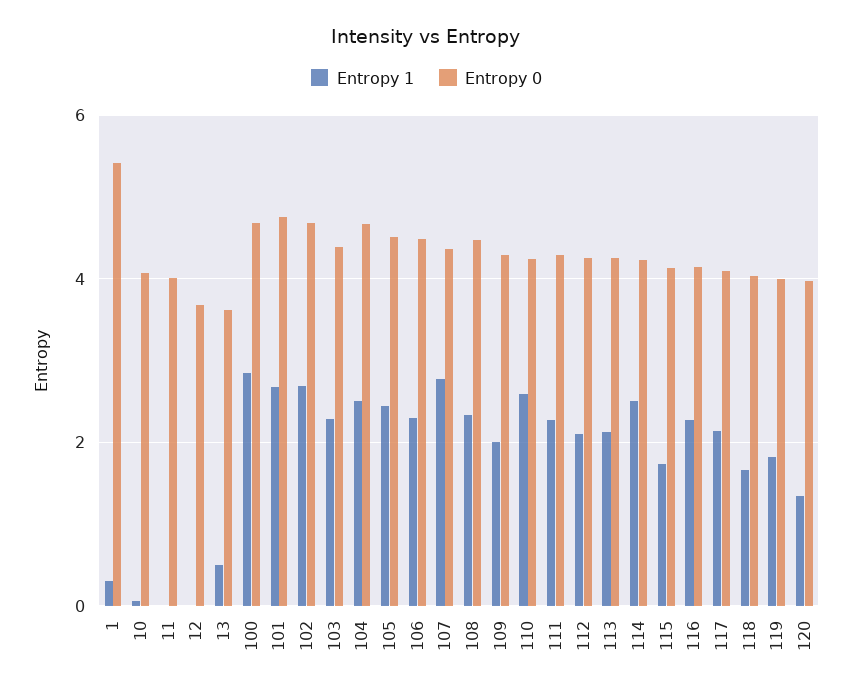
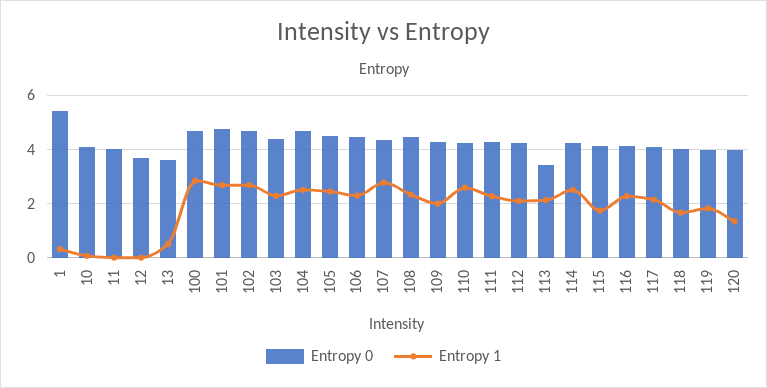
  {
    "Entropy 1": {
      "1": 0.4,
      "10": 0,
      "11": 0,
      "12": 0,
      "13": 0.4,
      "100": 2.8,
      "101": 2.6,
      "102": 2.6,
      "103": 2.2,
      "104": 2.6,
      "105": 2.4,
      "106": 2.2,
      "107": 2.8,
      "108": 2.4,
      "109": 2,
      "110": 2.6,
      "111": 2.2,
      "112": 2.2,
      "113": 2.2,
      "114": 2.6,
      "115": 1.8,
      "116": 2.2,
      "117": 2.2,
      "118": 1.6,
      "119": 1.8,
      "120": 1.4
    },
    "Entropy 0": {
      "1": 5.4,
      "10": 4,
      "11": 4,
      "12": 3.6,
      "13": 3.6,
      "100": 4.6,
      "101": 4.8,
      "102": 4.6,
      "103": 4.4,
      "104": 4.6,
      "105": 4.6,
      "106": 4.4,
      "107": 4.4,
      "108": 4.4,
      "109": 4.2,
      "110": 4.2,
      "111": 4.2,
      "112": 4.2,
-     "113": 4.2,
+     "113": 3.5,
      "114": 4.2,
      "115": 4.2,
      "116": 4.2,
      "117": 4,
      "118": 4,
      "119": 4,
      "120": 4
    }
  }

